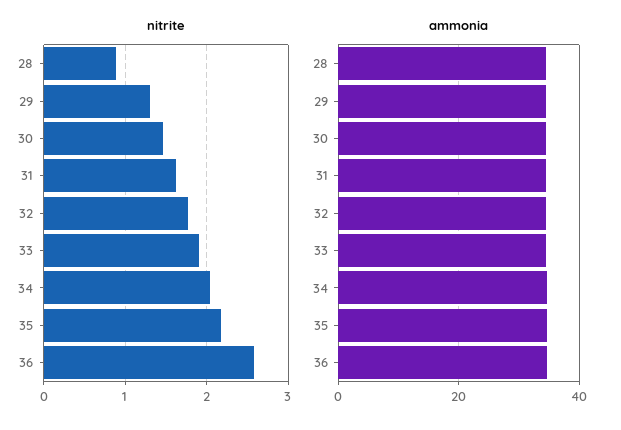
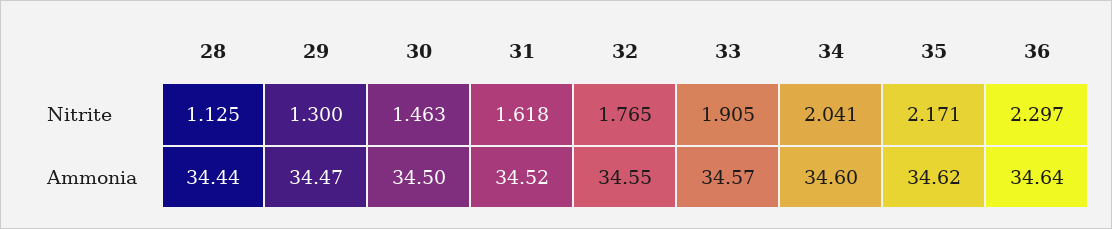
  {
    "nitrite": {
-     "28": 0.9,
+     "28": 1.125,
      "29": 1.3,
      "30": 1.463,
      "31": 1.618,
      "32": 1.765,
      "33": 1.905,
      "34": 2.041,
      "35": 2.171,
-     "36": 2.6
+     "36": 2.297
    },
    "ammonia": {
      "28": 34.44,
      "29": 34.47,
      "30": 34.5,
      "31": 34.52,
      "32": 34.55,
      "33": 34.57,
      "34": 34.6,
      "35": 34.62,
      "36": 34.64
    }
  }

